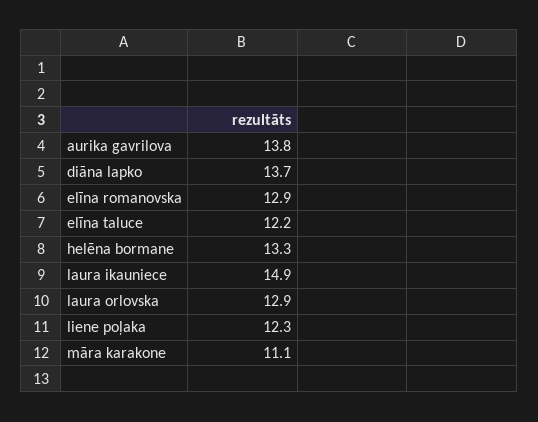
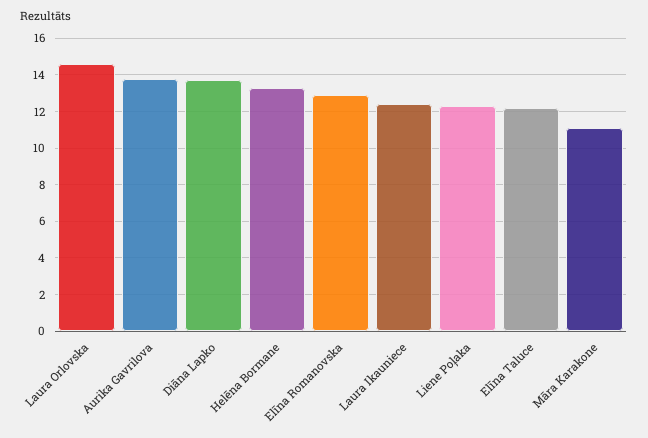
  {
    "aurika gavrilova": 13.8,
    "diāna lapko": 13.7,
    "elīna romanovska": 12.9,
    "elīna taluce": 12.2,
    "helēna bormane": 13.3,
-   "laura ikauniece": 14.9,
+   "laura ikauniece": 12.5,
-   "laura orlovska": 12.9,
+   "laura orlovska": 14.5,
    "liene poļaka": 12.3,
    "māra karakone": 11.1
  }

